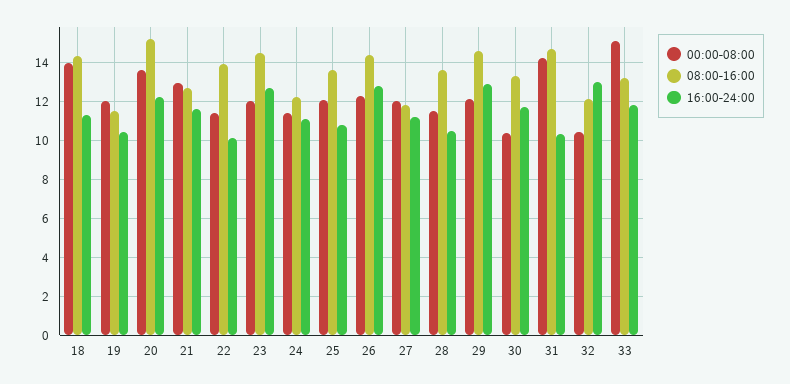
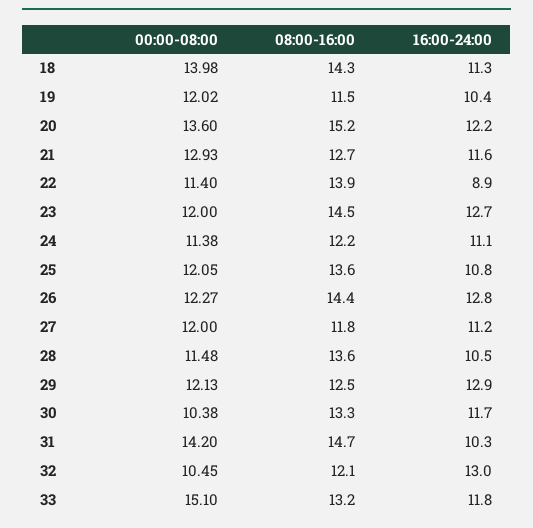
  {
    "00:00-08:00": {
      "18": 13.98,
      "19": 12.02,
      "20": 13.6,
      "21": 12.93,
      "22": 11.4,
      "23": 12,
      "24": 11.38,
      "25": 12.05,
      "26": 12.27,
      "27": 12,
      "28": 11.48,
      "29": 12.13,
      "30": 10.38,
      "31": 14.2,
      "32": 10.45,
      "33": 15.1
    },
    "08:00-16:00": {
      "18": 14.3,
      "19": 11.5,
      "20": 15.2,
      "21": 12.7,
      "22": 13.9,
      "23": 14.5,
      "24": 12.2,
      "25": 13.6,
      "26": 14.4,
      "27": 11.8,
      "28": 13.6,
-     "29": 14.5,
+     "29": 12.5,
      "30": 13.3,
      "31": 14.7,
      "32": 12.1,
      "33": 13.2
    },
    "16:00-24:00": {
      "18": 11.3,
      "19": 10.4,
      "20": 12.2,
      "21": 11.6,
-     "22": 10,
+     "22": 8.9,
      "23": 12.7,
      "24": 11.1,
      "25": 10.8,
      "26": 12.8,
      "27": 11.2,
      "28": 10.5,
      "29": 12.9,
      "30": 11.7,
      "31": 10.3,
      "32": 13,
      "33": 11.8
    }
  }

